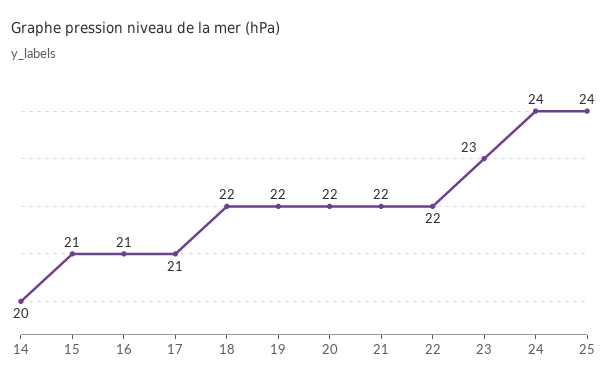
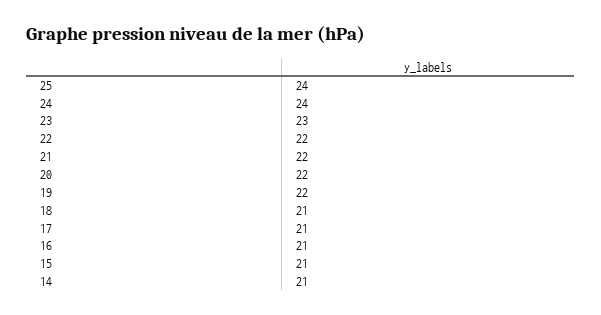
  {
-   "14": 20,
+   "14": 21,
    "15": 21,
    "16": 21,
    "17": 21,
-   "18": 22,
+   "18": 21,
    "19": 22,
    "20": 22,
    "21": 22,
    "22": 22,
    "23": 23,
    "24": 24,
    "25": 24
  }

